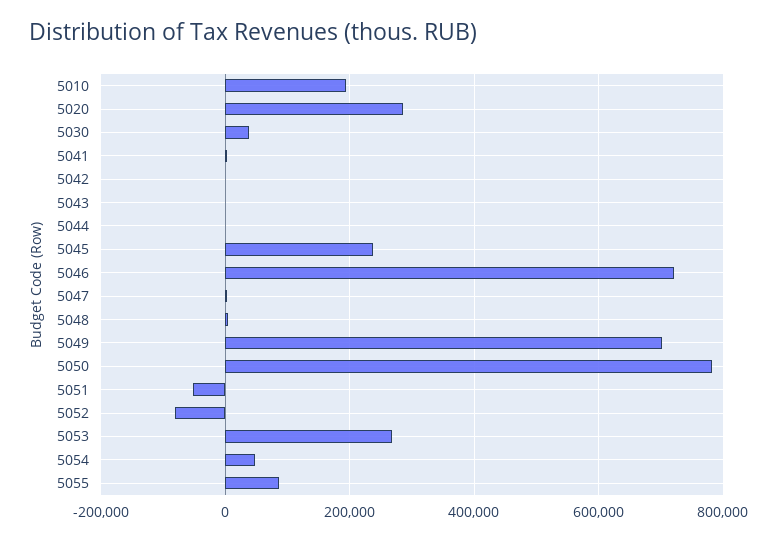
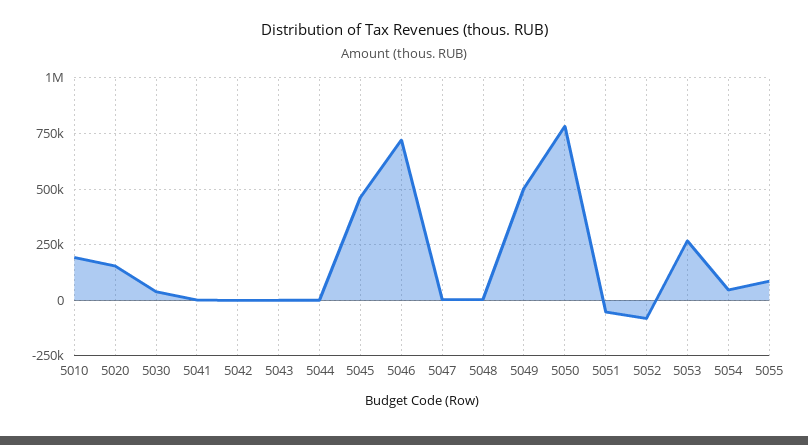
  {
    "5010": 200000,
-   "5020": 280000,
+   "5020": 150000,
    "5030": 40000,
    "5041": 0,
    "5042": 0,
    "5043": 0,
    "5044": 0,
-   "5045": 240000,
+   "5045": 450000,
    "5046": 720000,
    "5047": 0,
    "5048": 0,
-   "5049": 700000,
+   "5049": 500000,
    "5050": 780000,
    "5051": -60000,
    "5052": -80000,
    "5053": 260000,
    "5054": 40000,
    "5055": 80000
  }

